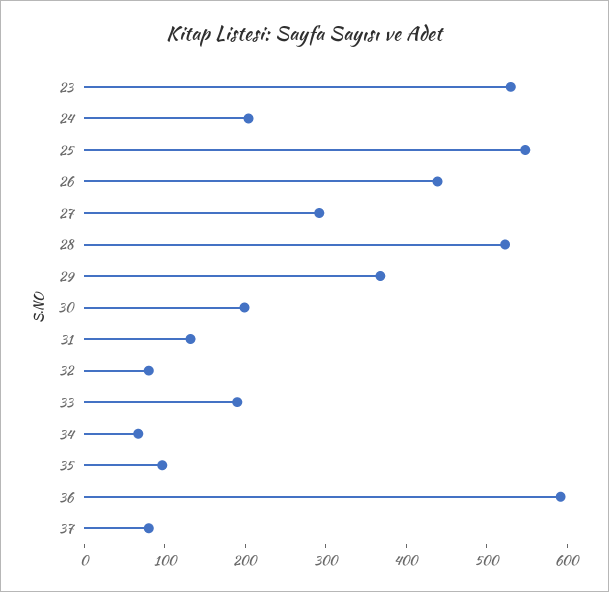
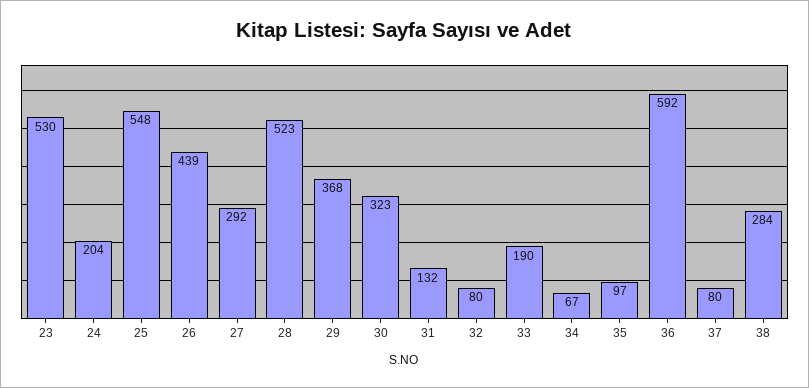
  {
    "23": 530,
    "24": 204,
    "25": 548,
    "26": 439,
    "27": 292,
    "28": 523,
    "29": 368,
-   "30": 200,
+   "30": 323,
    "31": 132,
    "32": 80,
    "33": 190,
    "34": 67,
    "35": 97,
    "36": 592,
-   "37": 80
+   "37": 80,
+   "38": 284
  }

